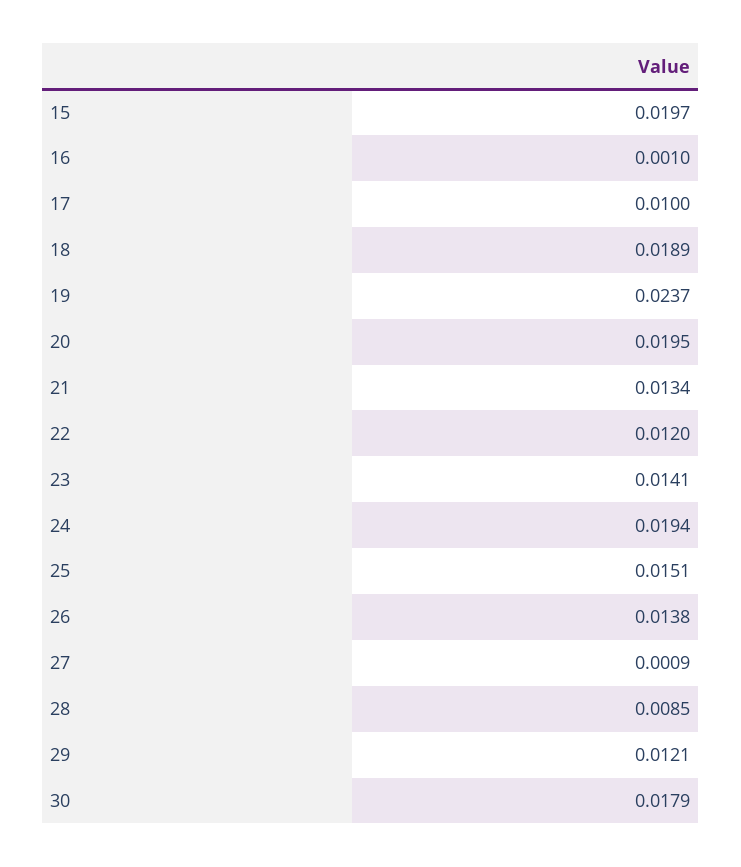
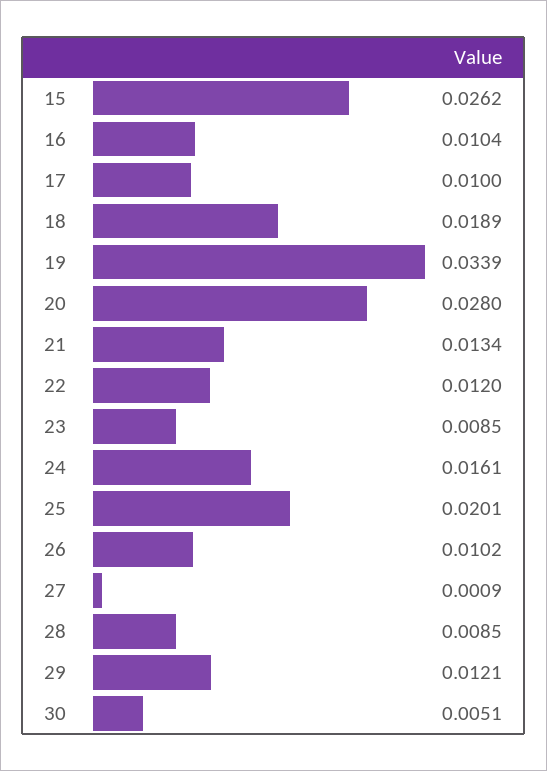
  {
-   "15": 0.0197,
+   "15": 0.0262,
-   "16": 0.001,
+   "16": 0.0104,
    "17": 0.01,
    "18": 0.0189,
-   "19": 0.0237,
+   "19": 0.0339,
-   "20": 0.0195,
+   "20": 0.028,
    "21": 0.0134,
    "22": 0.012,
-   "23": 0.0141,
+   "23": 0.0085,
-   "24": 0.0194,
+   "24": 0.0161,
-   "25": 0.0151,
+   "25": 0.0201,
-   "26": 0.0138,
+   "26": 0.0102,
    "27": 0.0009,
    "28": 0.0085,
    "29": 0.0121,
-   "30": 0.0179
+   "30": 0.0051
  }

